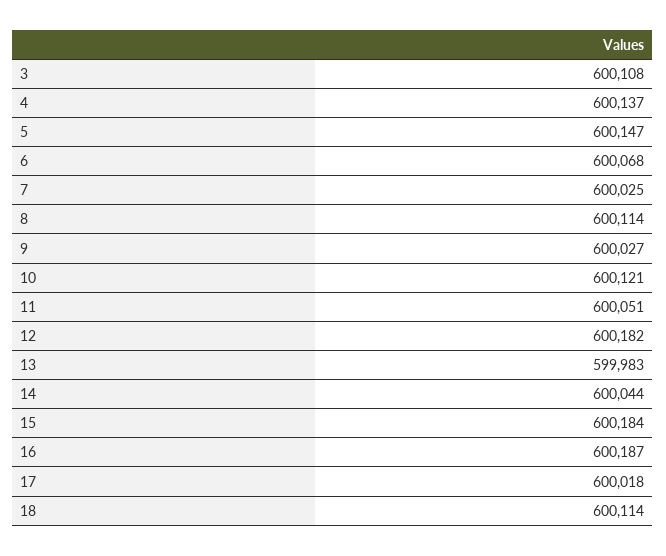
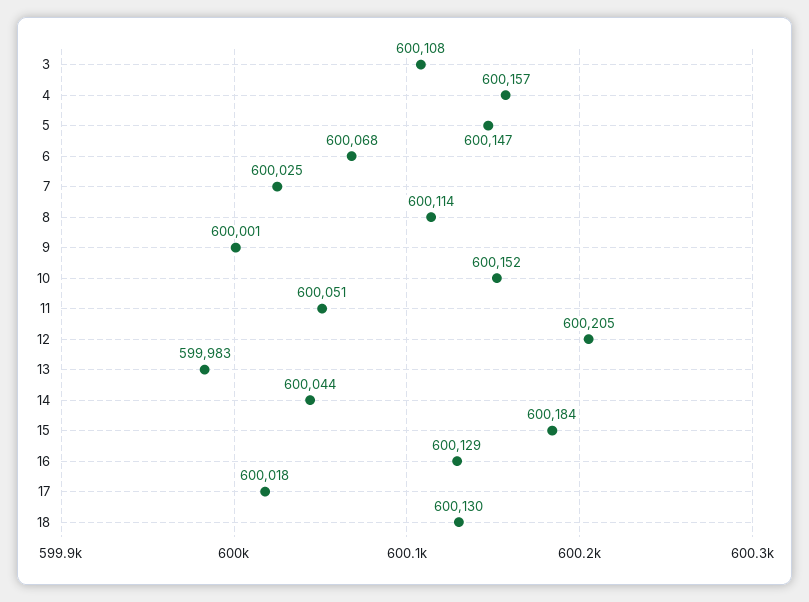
  {
    "3": 600108,
-   "4": 600137,
+   "4": 600157,
    "5": 600147,
    "6": 600068,
    "7": 600025,
    "8": 600114,
-   "9": 600027,
+   "9": 600001,
-   "10": 600121,
+   "10": 600152,
    "11": 600051,
-   "12": 600182,
+   "12": 600205,
    "13": 599983,
    "14": 600044,
    "15": 600184,
-   "16": 600187,
+   "16": 600129,
    "17": 600018,
-   "18": 600114
+   "18": 600130
  }

